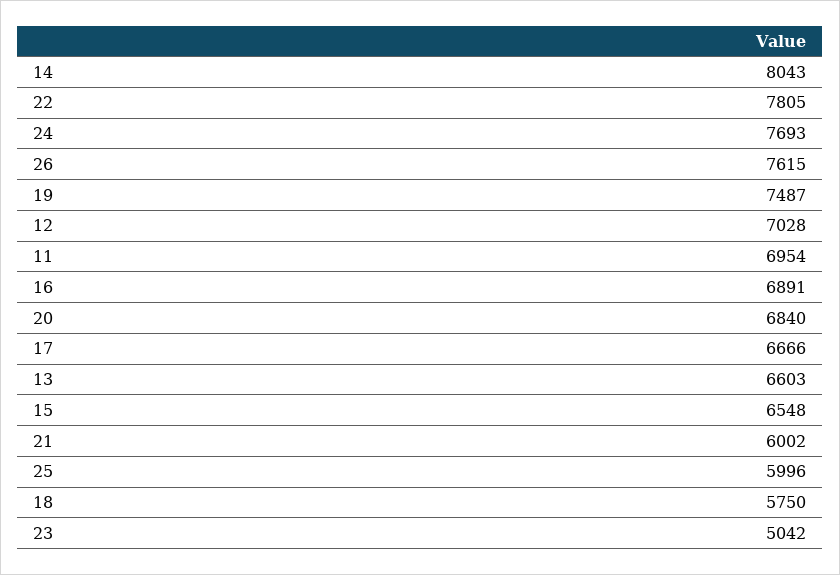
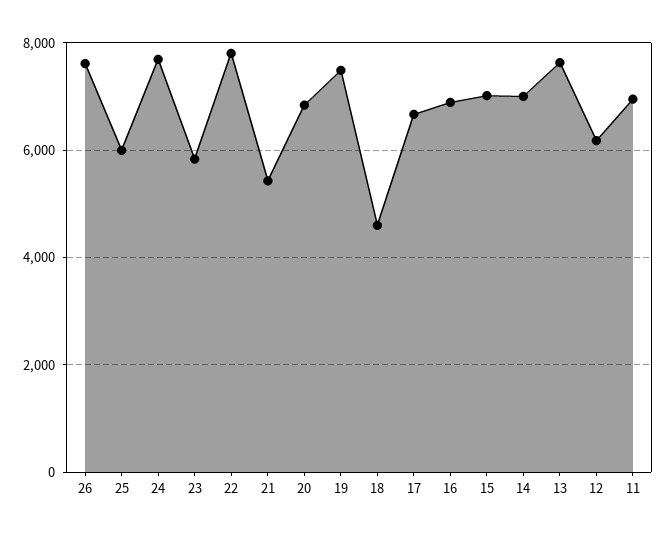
  {
-   "14": 8043,
+   "14": 7000,
    "22": 7805,
    "24": 7693,
    "26": 7615,
    "19": 7487,
-   "12": 7028,
+   "12": 6200,
    "11": 6954,
    "16": 6891,
    "20": 6840,
    "17": 6666,
-   "13": 6603,
+   "13": 7600,
-   "15": 6548,
+   "15": 7000,
-   "21": 6002,
+   "21": 5400,
    "25": 5996,
-   "18": 5750,
+   "18": 4600,
-   "23": 5042
+   "23": 5800
  }

